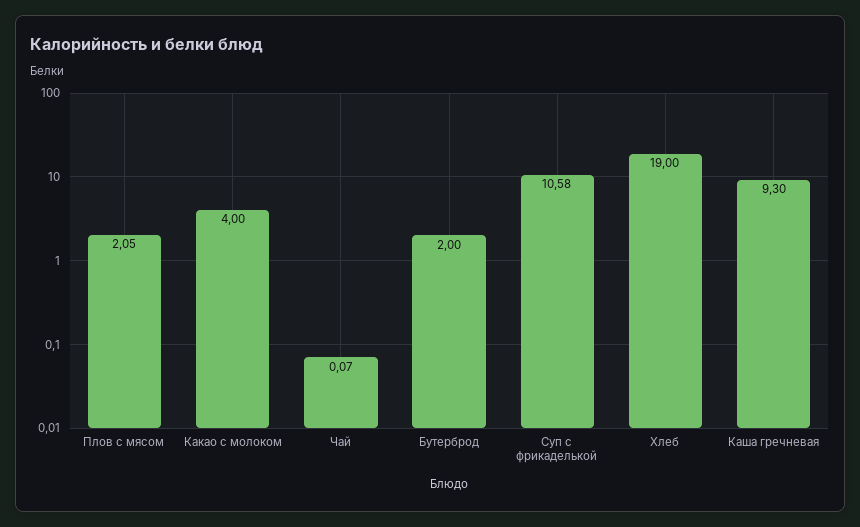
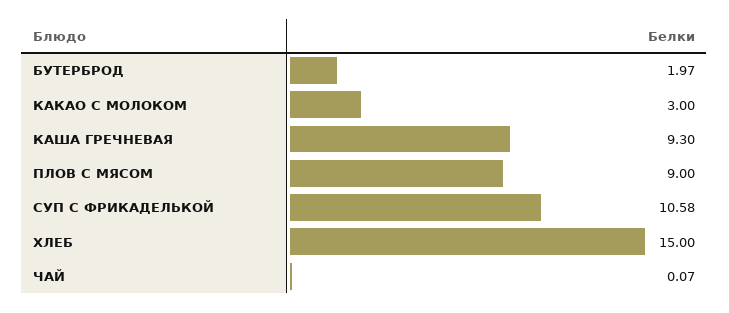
  {
-   "Плов с мясом": 2.05,
+   "Плов с мясом": 9,
-   "Какао с молоком": 4,
+   "Какао с молоком": 3,
    "Чай": 0.07,
-   "Бутерброд": 2,
+   "Бутерброд": 1.97,
    "Суп с фрикаделькой": 10.58,
-   "Хлеб": 19,
+   "Хлеб": 15,
    "Каша гречневая": 9.3
  }

